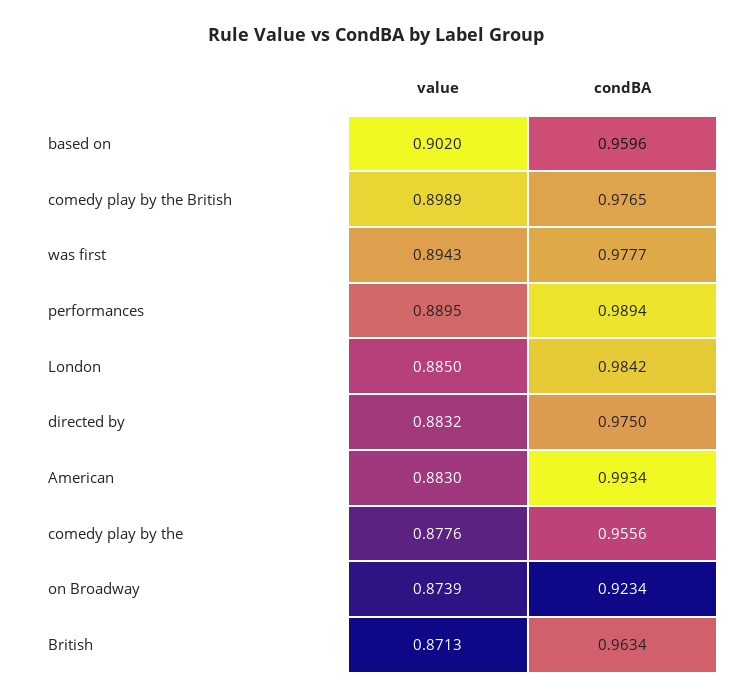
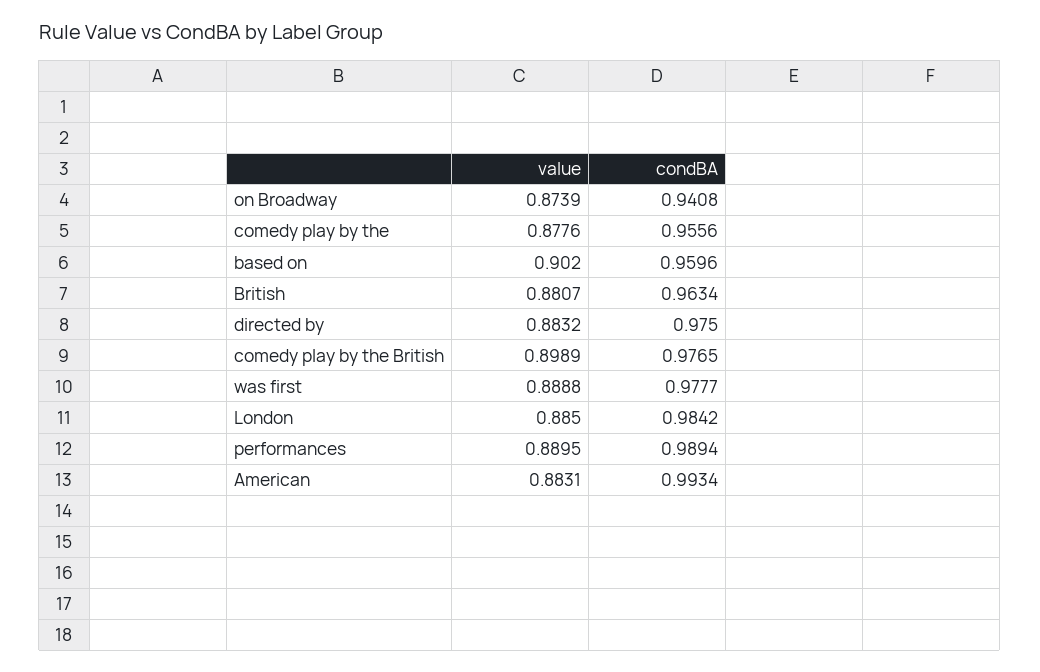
  {
    "value": {
      "based on": 0.902,
      "comedy play by the British": 0.8989,
-     "was first": 0.8943,
+     "was first": 0.8888,
      "performances": 0.8895,
      "London": 0.885,
      "directed by": 0.8832,
-     "American": 0.883,
+     "American": 0.8831,
      "comedy play by the": 0.8776,
      "on Broadway": 0.8739,
-     "British": 0.8713
+     "British": 0.8807
    },
    "condBA": {
      "based on": 0.9596,
      "comedy play by the British": 0.9765,
      "was first": 0.9777,
      "performances": 0.9894,
      "London": 0.9842,
      "directed by": 0.975,
      "American": 0.9934,
      "comedy play by the": 0.9556,
-     "on Broadway": 0.9234,
+     "on Broadway": 0.9408,
      "British": 0.9634
    }
  }

